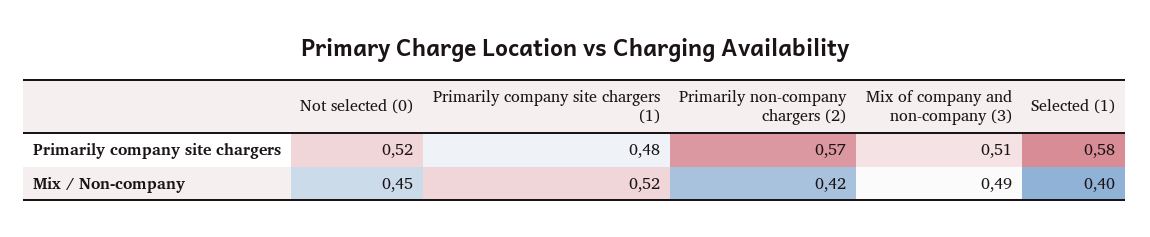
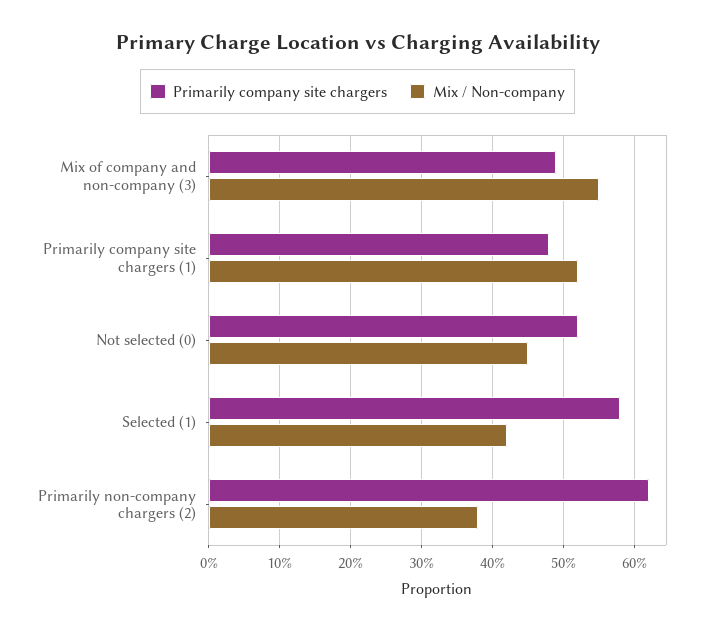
  {
    "Primarily company site chargers": {
      "Not selected (0)": 0.52,
      "Primarily company site chargers (1)": 0.48,
-     "Primarily non-company chargers (2)": 0.57,
+     "Primarily non-company chargers (2)": 0.62,
-     "Mix of company and non-company (3)": 0.51,
+     "Mix of company and non-company (3)": 0.49,
      "Selected (1)": 0.58
    },
    "Mix / Non-company": {
      "Not selected (0)": 0.45,
      "Primarily company site chargers (1)": 0.52,
-     "Primarily non-company chargers (2)": 0.42,
+     "Primarily non-company chargers (2)": 0.38,
-     "Mix of company and non-company (3)": 0.49,
+     "Mix of company and non-company (3)": 0.55,
-     "Selected (1)": 0.4
+     "Selected (1)": 0.42
    }
  }

